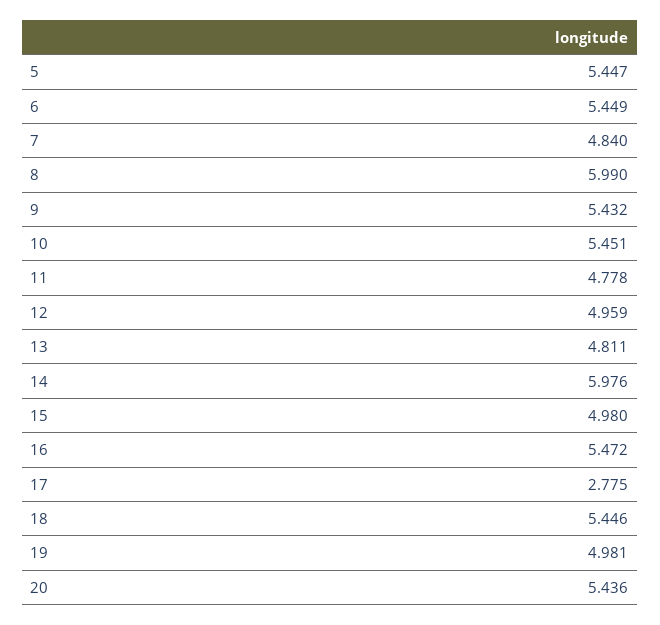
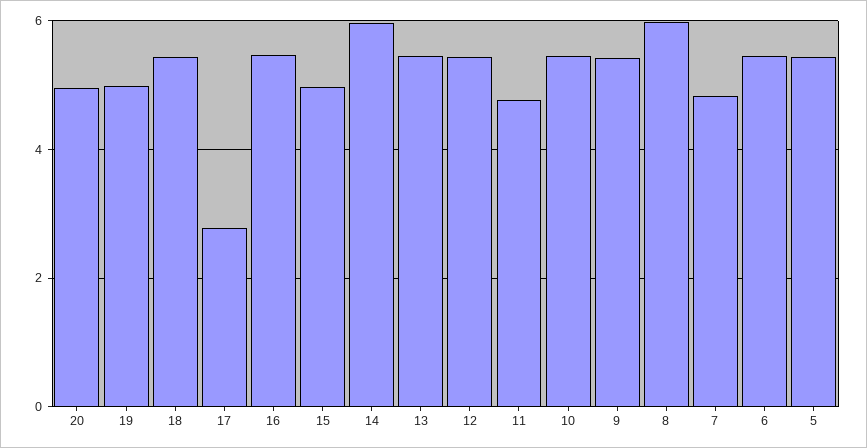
  {
    "5": 5.447,
    "6": 5.449,
    "7": 4.84,
    "8": 5.99,
    "9": 5.432,
    "10": 5.451,
    "11": 4.778,
-   "12": 4.959,
+   "12": 5.4,
-   "13": 4.811,
+   "13": 5.4,
    "14": 5.976,
    "15": 4.98,
    "16": 5.472,
    "17": 2.775,
    "18": 5.446,
    "19": 4.981,
-   "20": 5.436
+   "20": 5
  }

